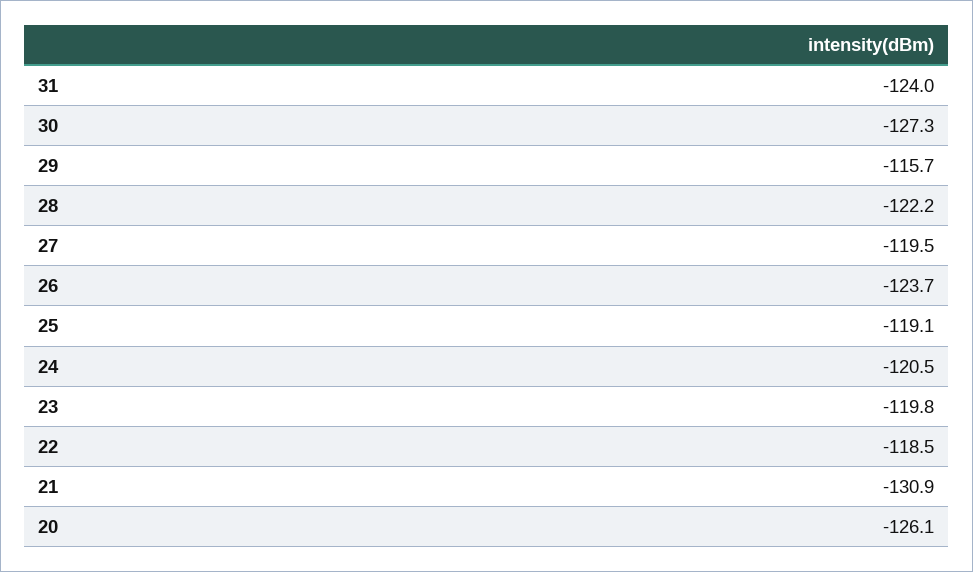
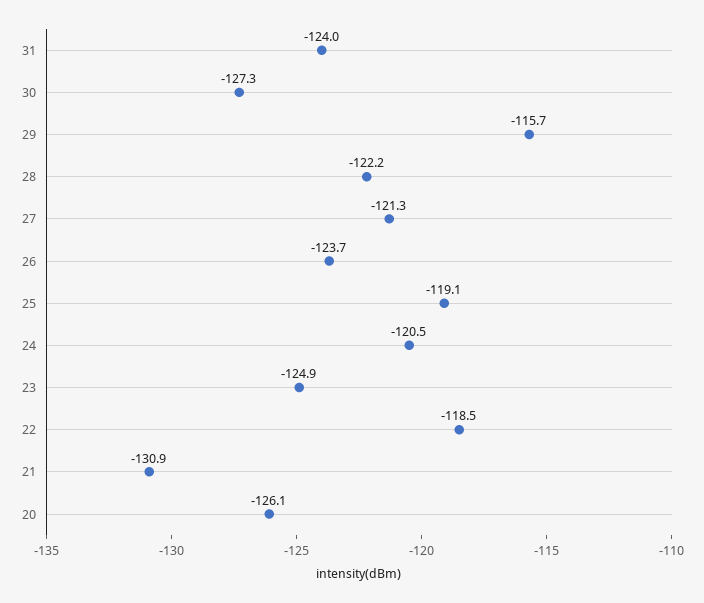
  {
    "31": -124,
    "30": -127.3,
    "29": -115.7,
    "28": -122.2,
-   "27": -119.5,
+   "27": -121.3,
    "26": -123.7,
    "25": -119.1,
    "24": -120.5,
-   "23": -119.8,
+   "23": -124.9,
    "22": -118.5,
    "21": -130.9,
    "20": -126.1
  }

